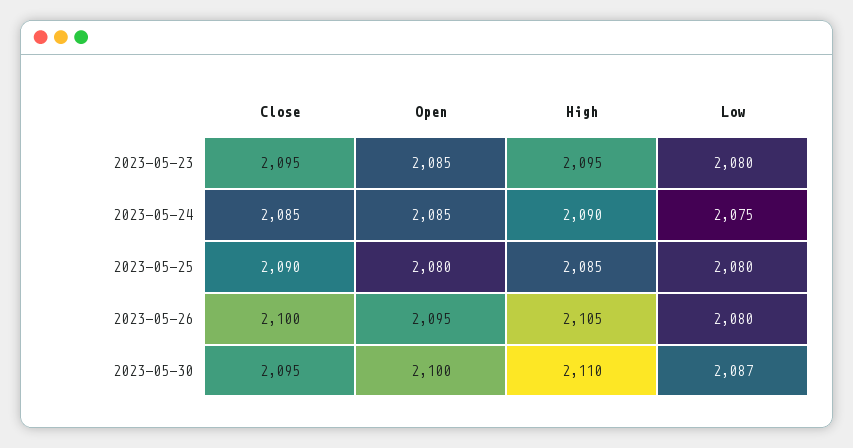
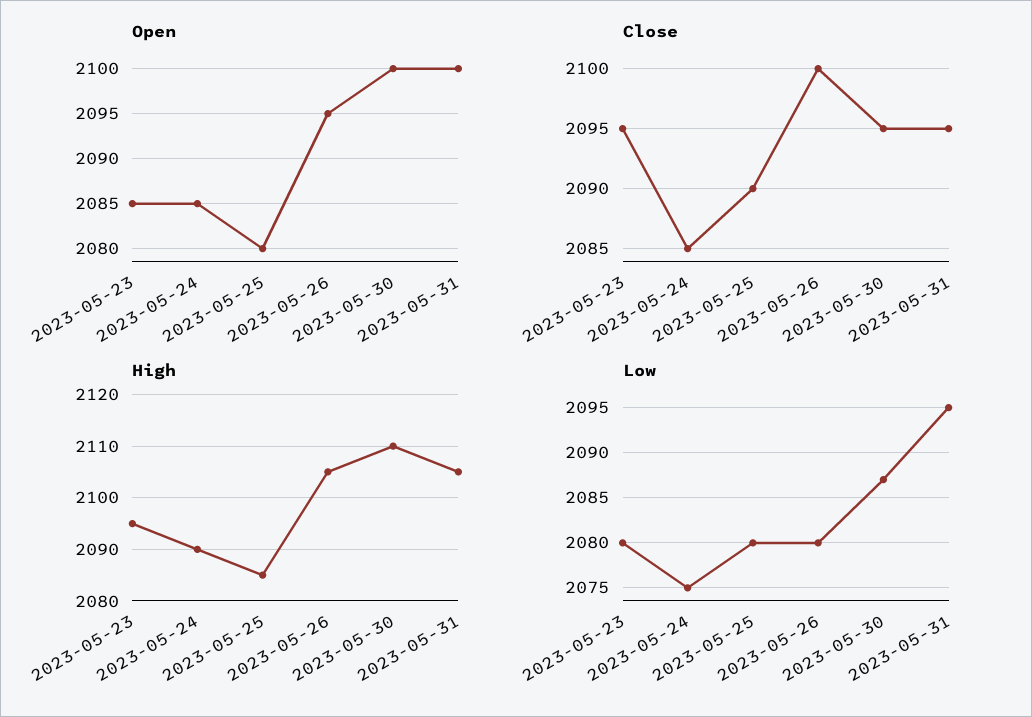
  {
    "Close": {
      "2023-05-23": 2095,
      "2023-05-24": 2085,
      "2023-05-25": 2090,
      "2023-05-26": 2100,
-     "2023-05-30": 2095
+     "2023-05-30": 2095,
+     "2023-05-31": 2095
    },
    "Open": {
      "2023-05-23": 2085,
      "2023-05-24": 2085,
      "2023-05-25": 2080,
      "2023-05-26": 2095,
-     "2023-05-30": 2100
+     "2023-05-30": 2100,
+     "2023-05-31": 2100
    },
    "High": {
      "2023-05-23": 2095,
      "2023-05-24": 2090,
      "2023-05-25": 2085,
      "2023-05-26": 2105,
-     "2023-05-30": 2110
+     "2023-05-30": 2110,
+     "2023-05-31": 2105
    },
    "Low": {
      "2023-05-23": 2080,
      "2023-05-24": 2075,
      "2023-05-25": 2080,
      "2023-05-26": 2080,
-     "2023-05-30": 2087
+     "2023-05-30": 2087,
+     "2023-05-31": 2095
    }
  }

